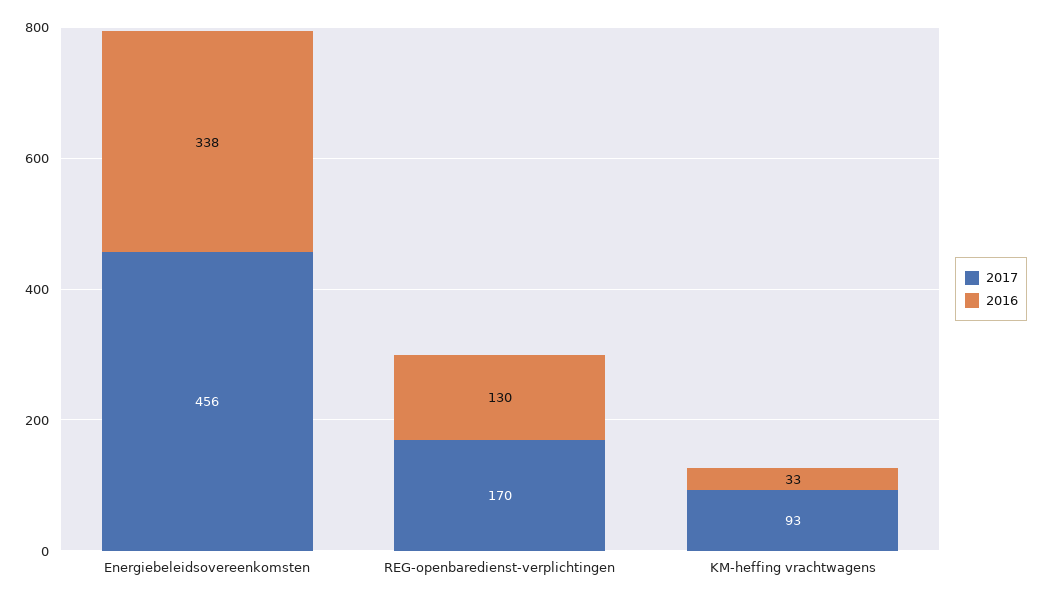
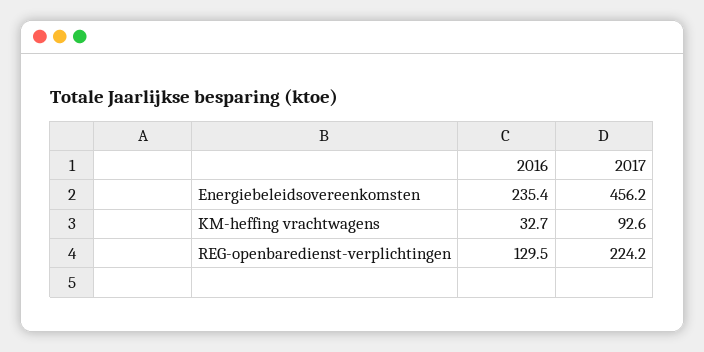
  {
    "2017": {
      "Energiebeleidsovereenkomsten": 456.2,
-     "REG-openbaredienst-verplichtingen": 170,
+     "REG-openbaredienst-verplichtingen": 224.2,
      "KM-heffing vrachtwagens": 92.6
    },
    "2016": {
-     "Energiebeleidsovereenkomsten": 338,
+     "Energiebeleidsovereenkomsten": 235.4,
      "REG-openbaredienst-verplichtingen": 129.5,
      "KM-heffing vrachtwagens": 32.7
    }
  }

